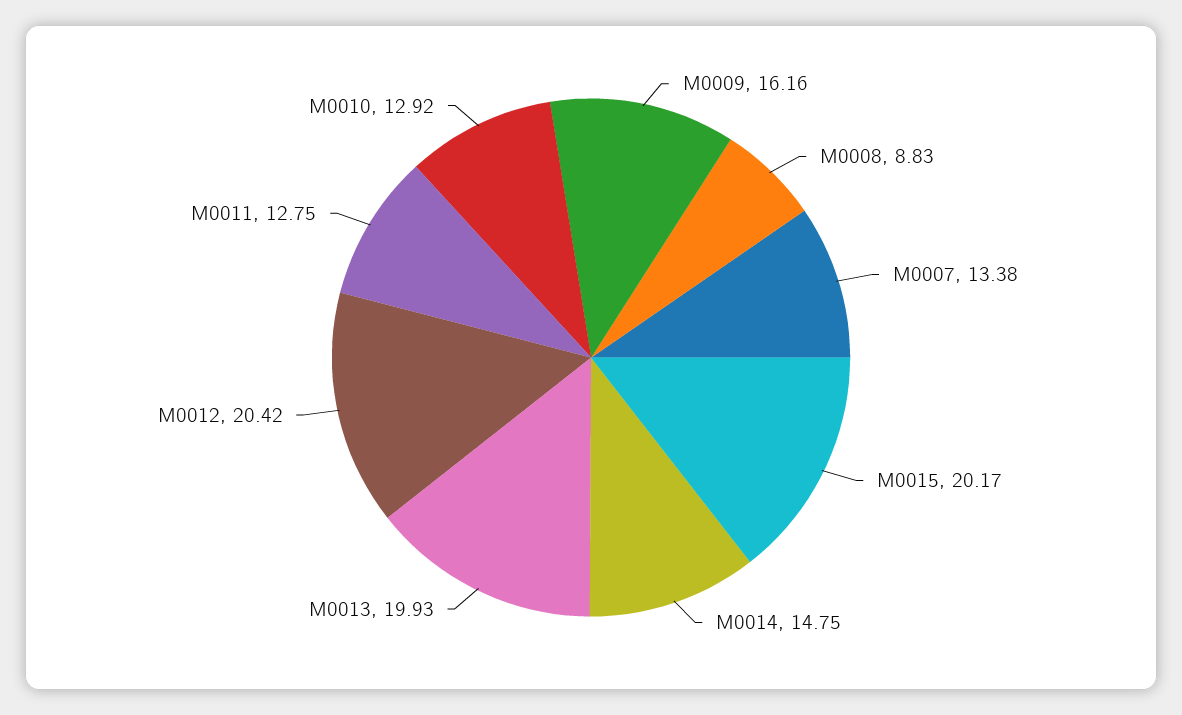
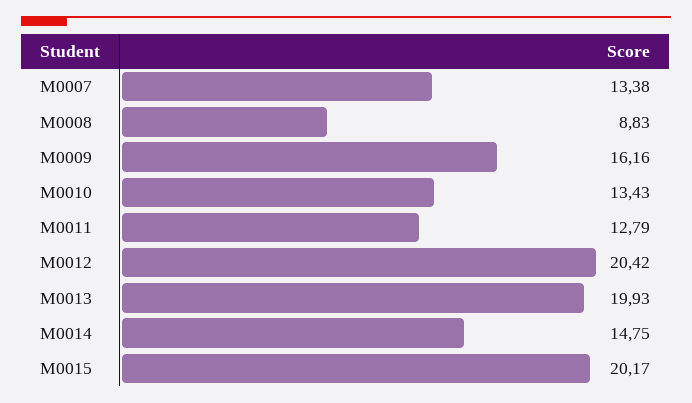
  {
    "M0009": 16.16,
    "M0008": 8.83,
    "M0007": 13.38,
    "M0015": 20.17,
    "M0014": 14.75,
    "M0013": 19.93,
    "M0012": 20.42,
-   "M0011": 12.75,
+   "M0011": 12.79,
-   "M0010": 12.92
+   "M0010": 13.43
  }

